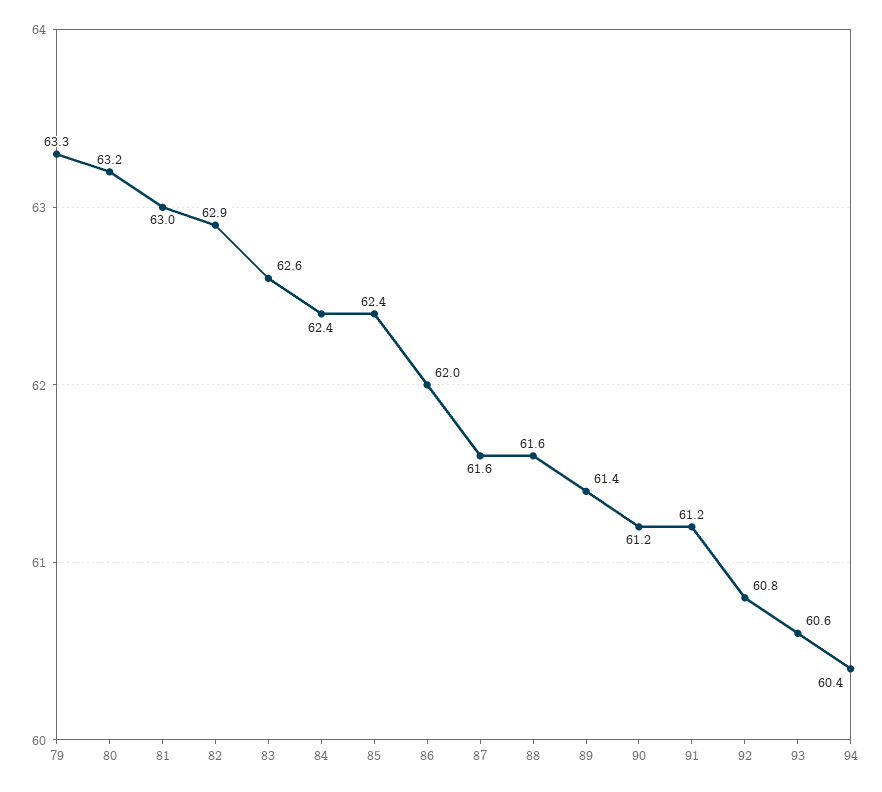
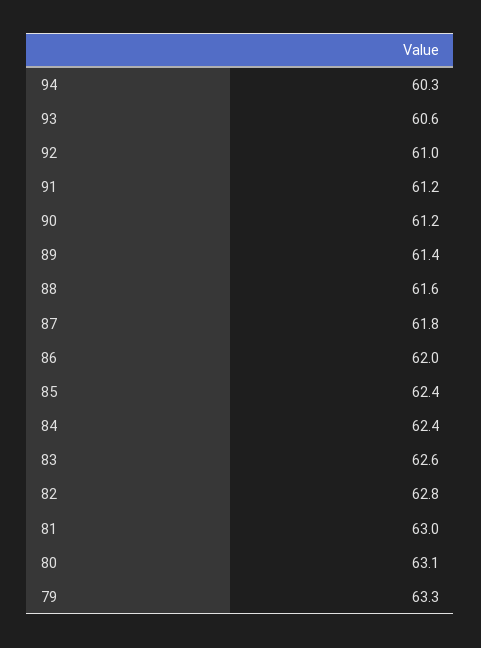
  {
    "79": 63.3,
-   "80": 63.2,
+   "80": 63.1,
    "81": 63,
-   "82": 62.9,
+   "82": 62.8,
    "83": 62.6,
    "84": 62.4,
    "85": 62.4,
    "86": 62,
-   "87": 61.6,
+   "87": 61.8,
    "88": 61.6,
    "89": 61.4,
    "90": 61.2,
    "91": 61.2,
-   "92": 60.8,
+   "92": 61,
    "93": 60.6,
-   "94": 60.4
+   "94": 60.3
  }

